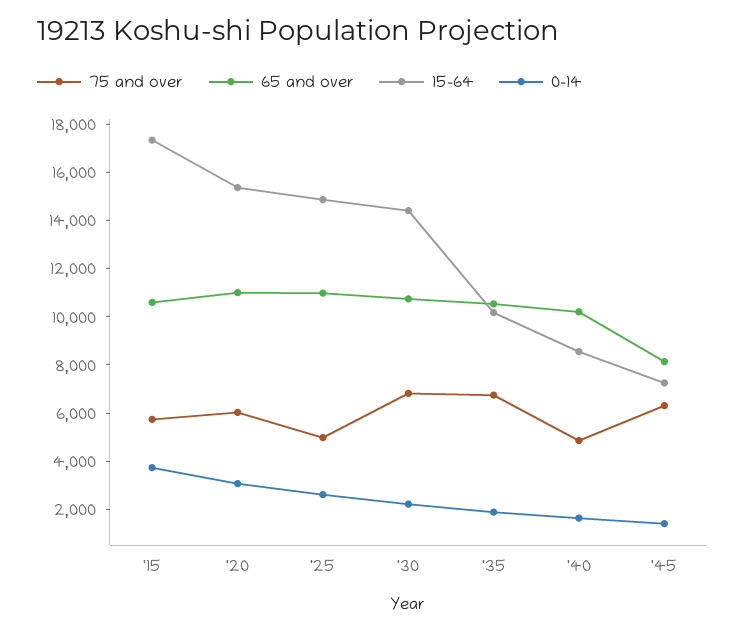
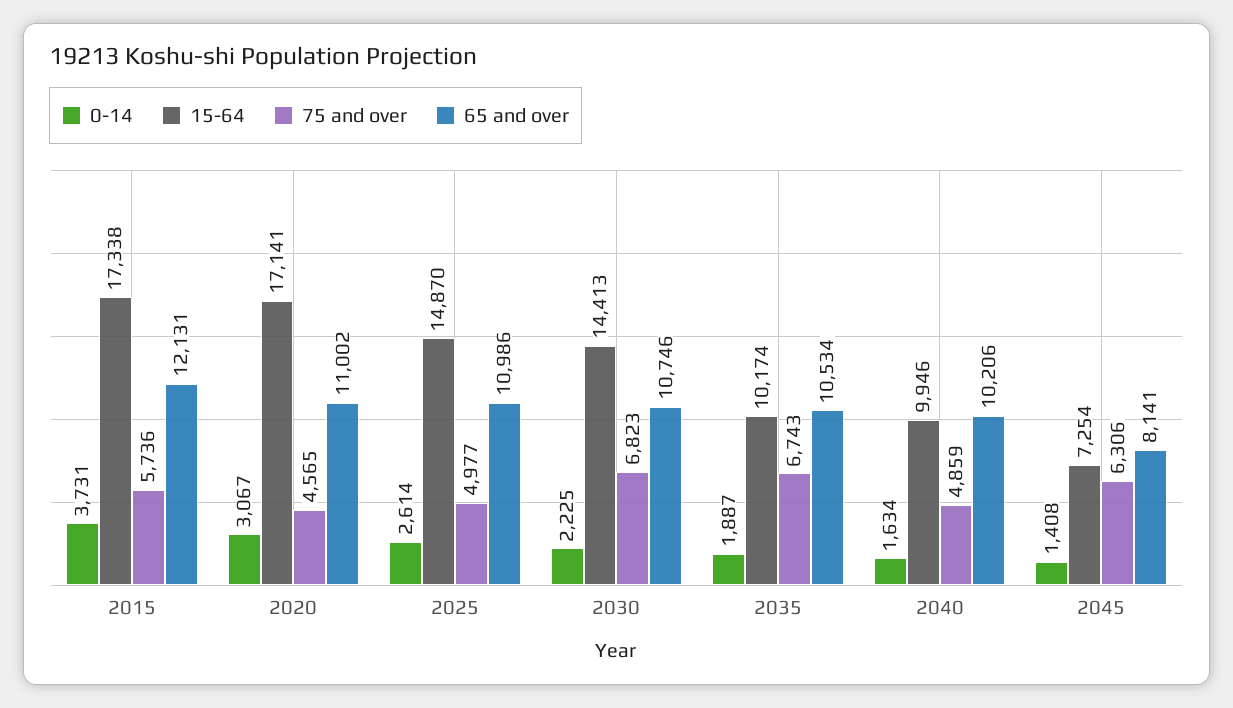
  {
    "75 and over": {
      "'15": 5736,
-     "'20": 6000,
+     "'20": 4565,
      "'25": 4977,
      "'30": 6823,
      "'35": 6743,
      "'40": 4859,
      "'45": 6306
    },
    "65 and over": {
-     "'15": 10500,
+     "'15": 12131,
      "'20": 11002,
      "'25": 10986,
      "'30": 10746,
      "'35": 10534,
      "'40": 10206,
      "'45": 8141
    },
    "15-64": {
      "'15": 17338,
-     "'20": 15500,
+     "'20": 17141,
      "'25": 14870,
      "'30": 14413,
      "'35": 10174,
-     "'40": 8500,
+     "'40": 9946,
      "'45": 7254
    },
    "0-14": {
      "'15": 3731,
      "'20": 3067,
      "'25": 2614,
      "'30": 2225,
      "'35": 1887,
      "'40": 1634,
      "'45": 1408
    }
  }

